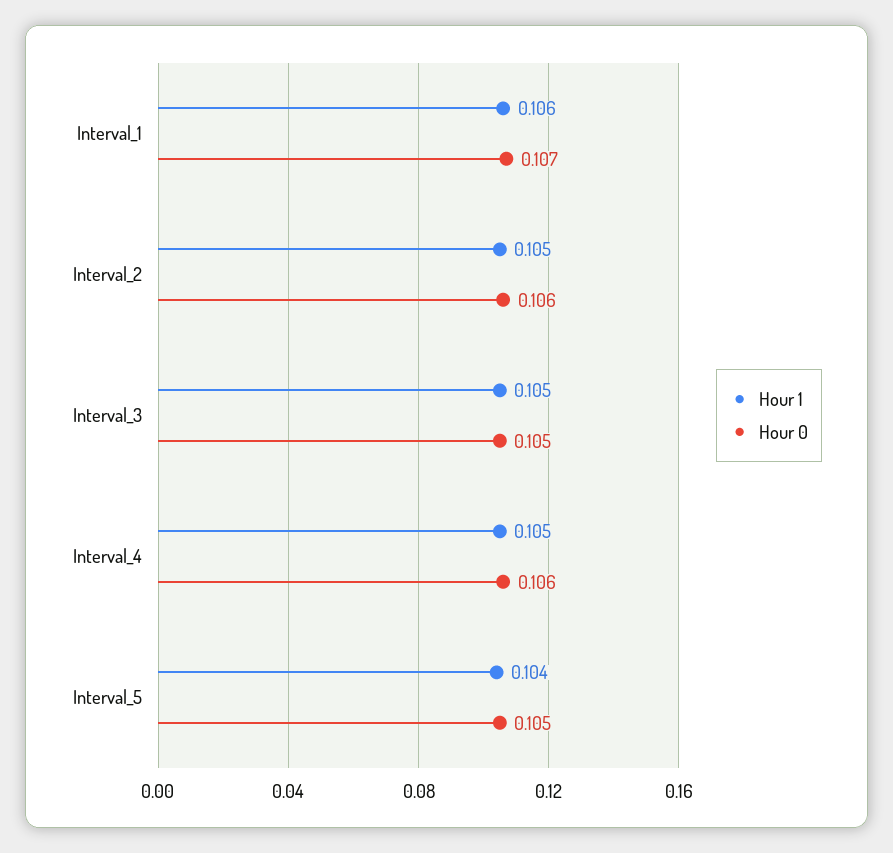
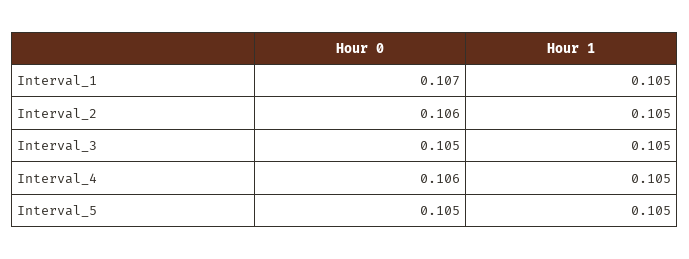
  {
    "Hour 1": {
-     "Interval_1": 0.106,
+     "Interval_1": 0.105,
      "Interval_2": 0.105,
      "Interval_3": 0.105,
      "Interval_4": 0.105,
-     "Interval_5": 0.104
+     "Interval_5": 0.105
    },
    "Hour 0": {
      "Interval_1": 0.107,
      "Interval_2": 0.106,
      "Interval_3": 0.105,
      "Interval_4": 0.106,
      "Interval_5": 0.105
    }
  }

